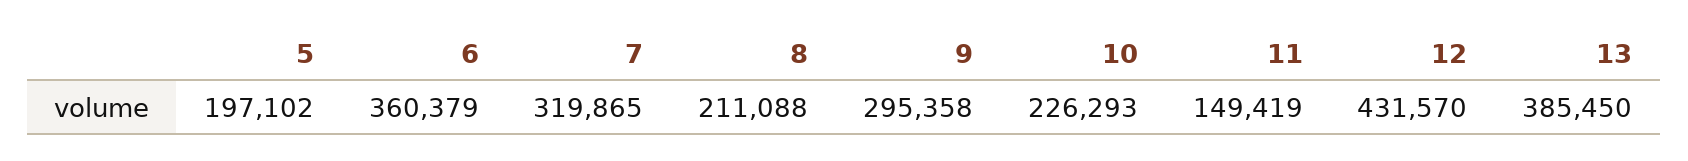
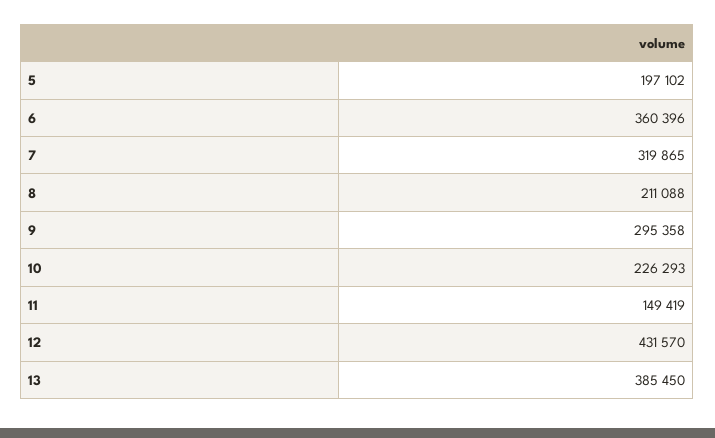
  {
    "5": 197102,
-   "6": 360379,
+   "6": 360396,
    "7": 319865,
    "8": 211088,
    "9": 295358,
    "10": 226293,
    "11": 149419,
    "12": 431570,
    "13": 385450
  }

